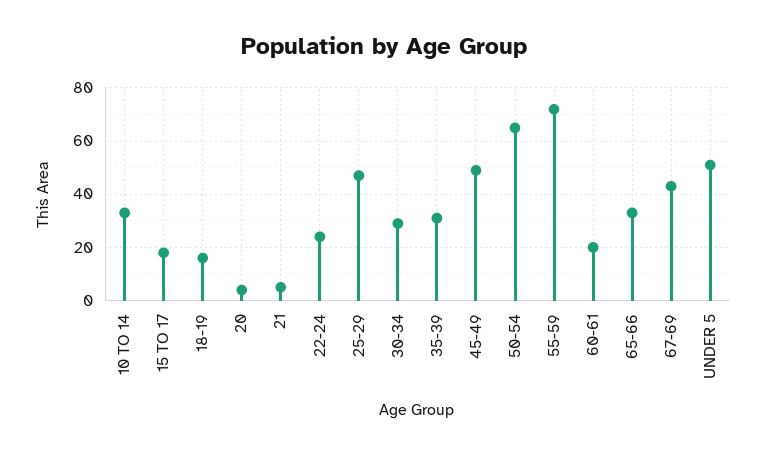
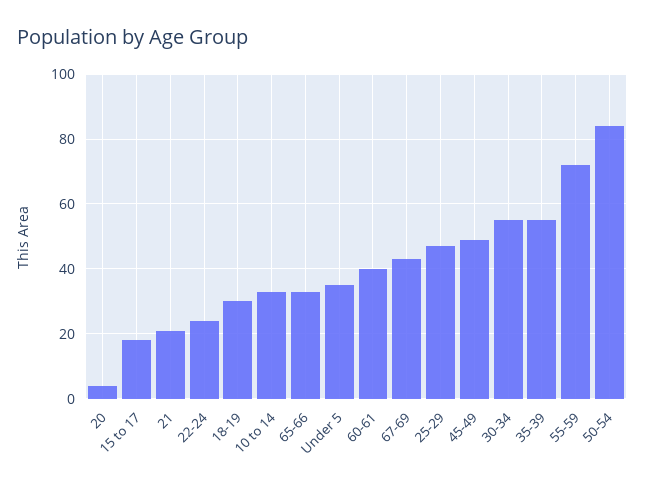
  {
    "10 TO 14": 35,
    "15 TO 17": 20,
-   "18-19": 15,
+   "18-19": 30,
    "20": 5,
-   "21": 5,
+   "21": 20,
    "22-24": 25,
    "25-29": 45,
-   "30-34": 30,
+   "30-34": 55,
-   "35-39": 30,
+   "35-39": 55,
    "45-49": 50,
-   "50-54": 65,
+   "50-54": 85,
    "55-59": 70,
-   "60-61": 20,
+   "60-61": 40,
    "65-66": 35,
    "67-69": 45,
-   "UNDER 5": 50
+   "UNDER 5": 35
  }

